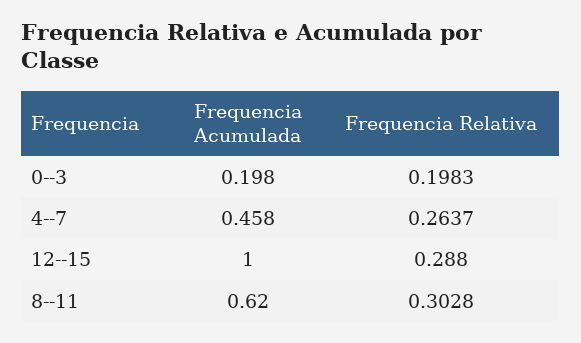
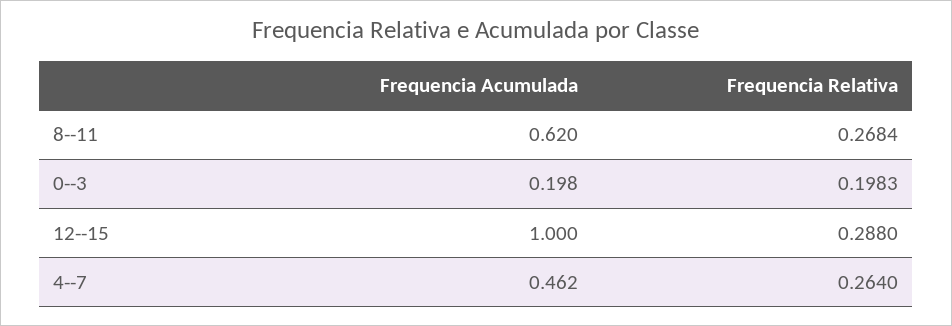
  {
    "Frequencia Acumulada": {
      "0--3": 0.198,
-     "4--7": 0.458,
+     "4--7": 0.462,
      "12--15": 1,
      "8--11": 0.62
    },
    "Frequencia Relativa": {
      "0--3": 0.1983,
-     "4--7": 0.2637,
+     "4--7": 0.264,
      "12--15": 0.288,
-     "8--11": 0.3028
+     "8--11": 0.2684
    }
  }

